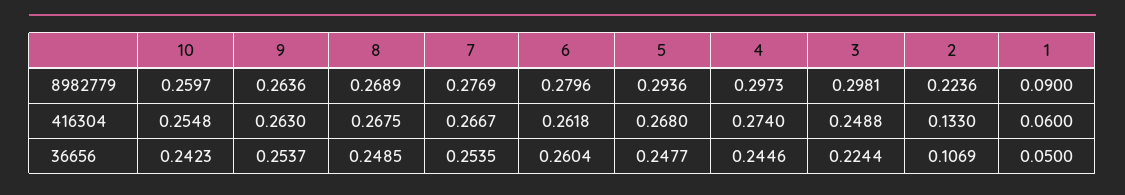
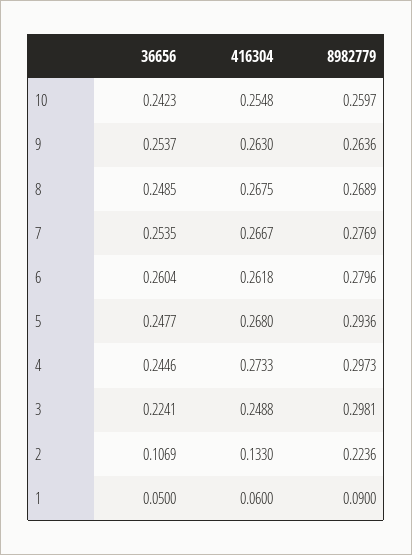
  {
    "10": {
      "8982779": 0.2597,
      "416304": 0.2548,
      "36656": 0.2423
    },
    "9": {
      "8982779": 0.2636,
      "416304": 0.263,
      "36656": 0.2537
    },
    "8": {
      "8982779": 0.2689,
      "416304": 0.2675,
      "36656": 0.2485
    },
    "7": {
      "8982779": 0.2769,
      "416304": 0.2667,
      "36656": 0.2535
    },
    "6": {
      "8982779": 0.2796,
      "416304": 0.2618,
      "36656": 0.2604
    },
    "5": {
      "8982779": 0.2936,
      "416304": 0.268,
      "36656": 0.2477
    },
    "4": {
      "8982779": 0.2973,
-     "416304": 0.274,
+     "416304": 0.2733,
      "36656": 0.2446
    },
    "3": {
      "8982779": 0.2981,
      "416304": 0.2488,
-     "36656": 0.2244
+     "36656": 0.2241
    },
    "2": {
      "8982779": 0.2236,
      "416304": 0.133,
      "36656": 0.1069
    },
    "1": {
      "8982779": 0.09,
      "416304": 0.06,
      "36656": 0.05
    }
  }

